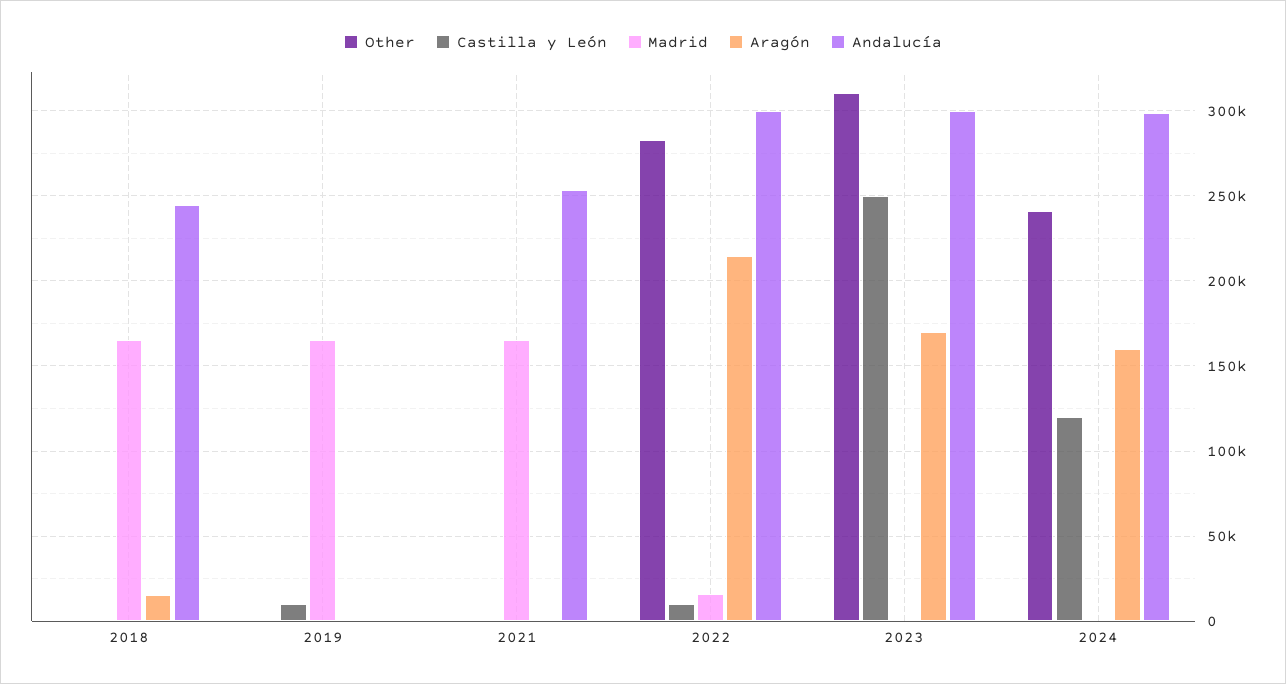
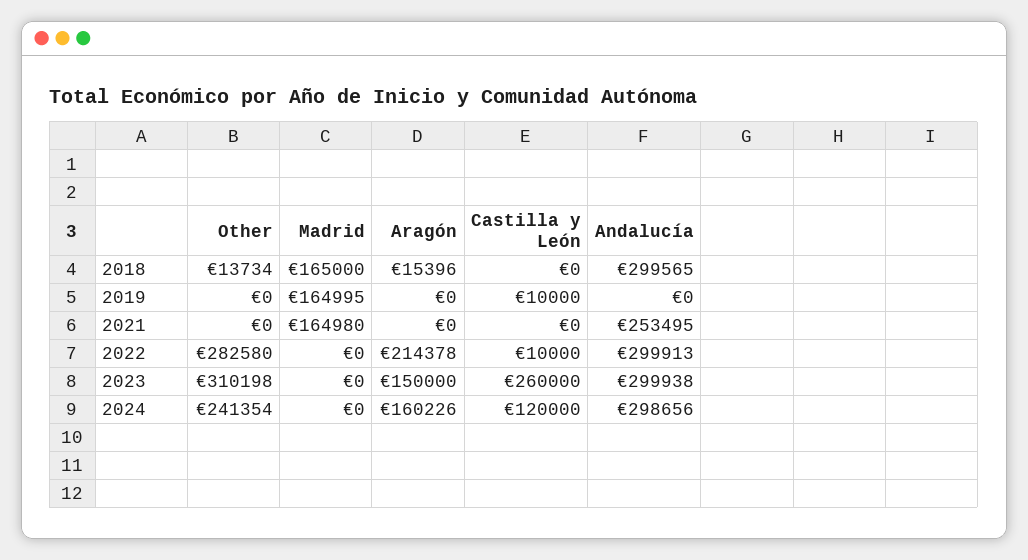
  {
    "Other": {
-     "2018": 0,
+     "2018": 13734,
      "2019": 0,
      "2021": 0,
      "2022": 282580,
      "2023": 310198,
      "2024": 241354
    },
    "Castilla y León": {
      "2018": 0,
      "2019": 10000,
      "2021": 0,
      "2022": 10000,
-     "2023": 250000,
+     "2023": 260000,
      "2024": 120000
    },
    "Madrid": {
      "2018": 165000,
      "2019": 164995,
      "2021": 164980,
-     "2022": 15000,
+     "2022": 0,
      "2023": 0,
      "2024": 0
    },
    "Aragón": {
      "2018": 15396,
      "2019": 0,
      "2021": 0,
      "2022": 214378,
-     "2023": 170000,
+     "2023": 150000,
      "2024": 160226
    },
    "Andalucía": {
-     "2018": 245000,
+     "2018": 299565,
      "2019": 0,
      "2021": 253495,
      "2022": 299913,
      "2023": 299938,
      "2024": 298656
    }
  }

